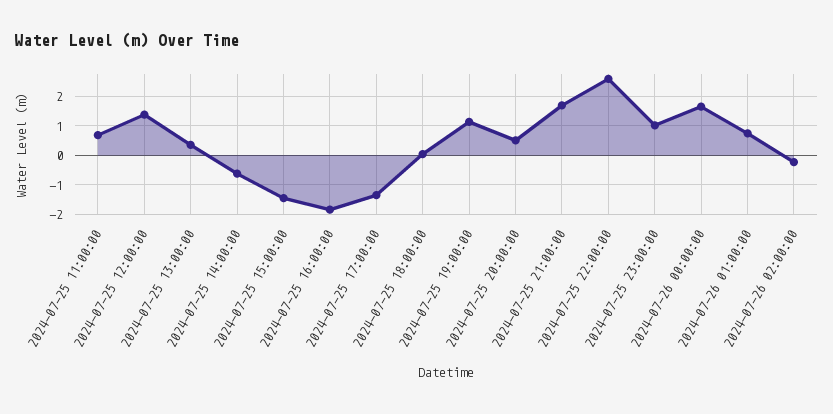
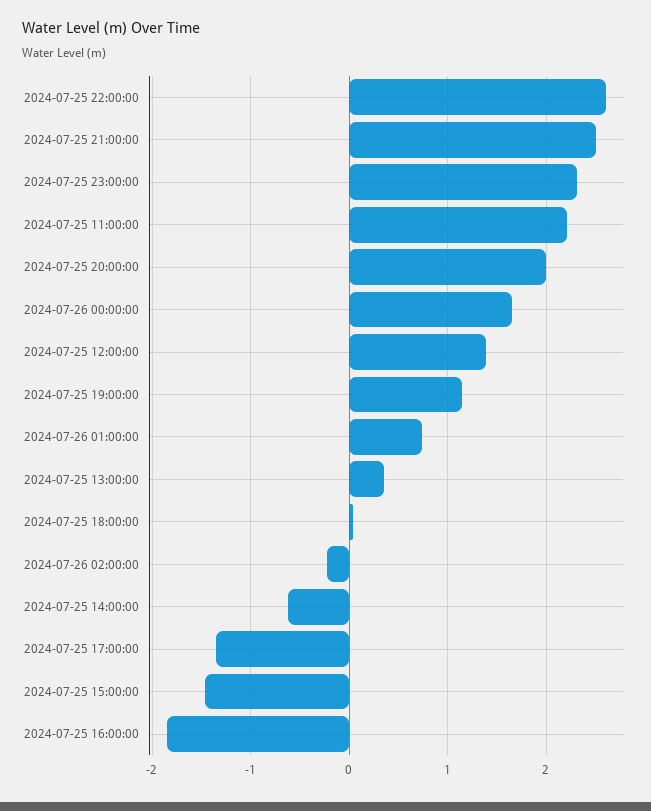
  {
-   "2024-07-25 11:00:00": 0.75,
+   "2024-07-25 11:00:00": 2.2,
    "2024-07-25 12:00:00": 1.4,
    "2024-07-25 13:00:00": 0.4,
    "2024-07-25 14:00:00": -0.6,
    "2024-07-25 15:00:00": -1.5,
    "2024-07-25 16:00:00": -1.9,
    "2024-07-25 17:00:00": -1.4,
    "2024-07-25 18:00:00": 0,
    "2024-07-25 19:00:00": 1.1,
-   "2024-07-25 20:00:00": 0.5,
+   "2024-07-25 20:00:00": 2,
-   "2024-07-25 21:00:00": 1.75,
+   "2024-07-25 21:00:00": 2.5,
    "2024-07-25 22:00:00": 2.6,
-   "2024-07-25 23:00:00": 1,
+   "2024-07-25 23:00:00": 2.3,
    "2024-07-26 00:00:00": 1.7,
    "2024-07-26 01:00:00": 0.7,
    "2024-07-26 02:00:00": -0.2
  }

